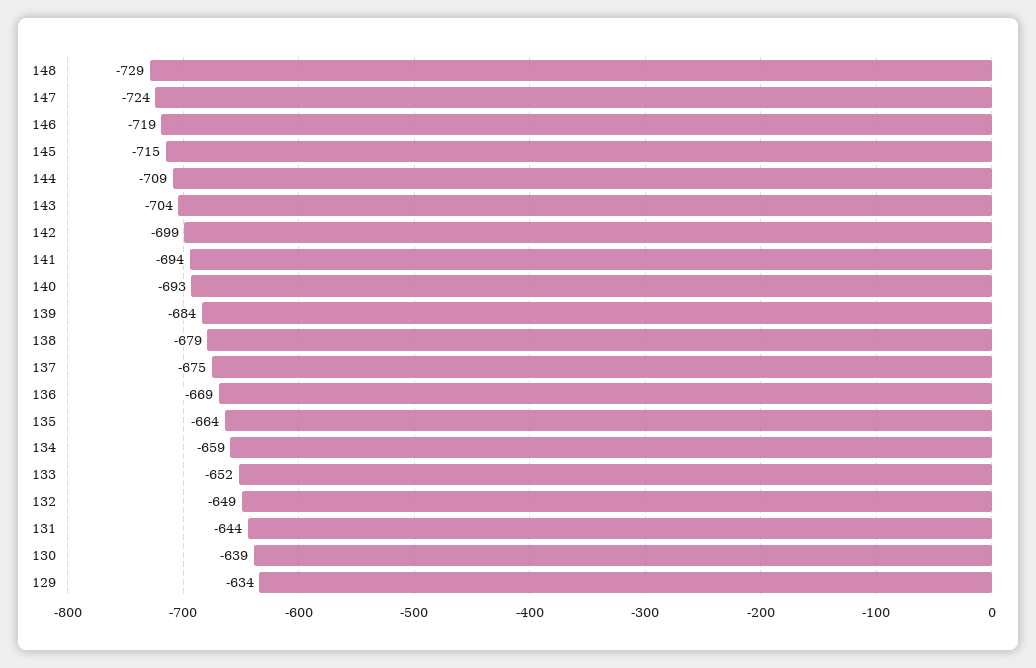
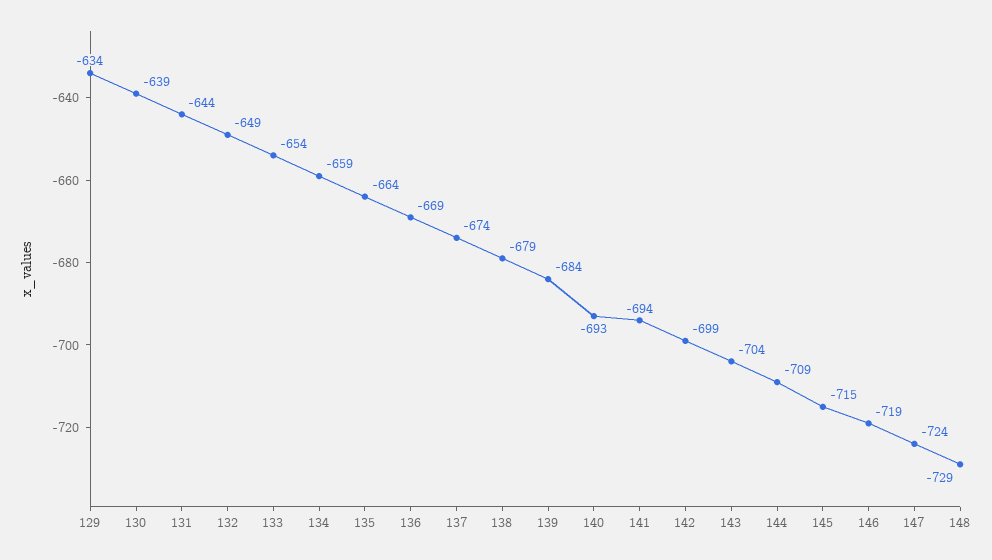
  {
    "148": -729,
    "147": -724,
    "146": -719,
    "145": -715,
    "144": -709,
    "143": -704,
    "142": -699,
    "141": -694,
    "140": -693,
    "139": -684,
    "138": -679,
-   "137": -675,
+   "137": -674,
    "136": -669,
    "135": -664,
    "134": -659,
-   "133": -652,
+   "133": -654,
    "132": -649,
    "131": -644,
    "130": -639,
    "129": -634
  }

